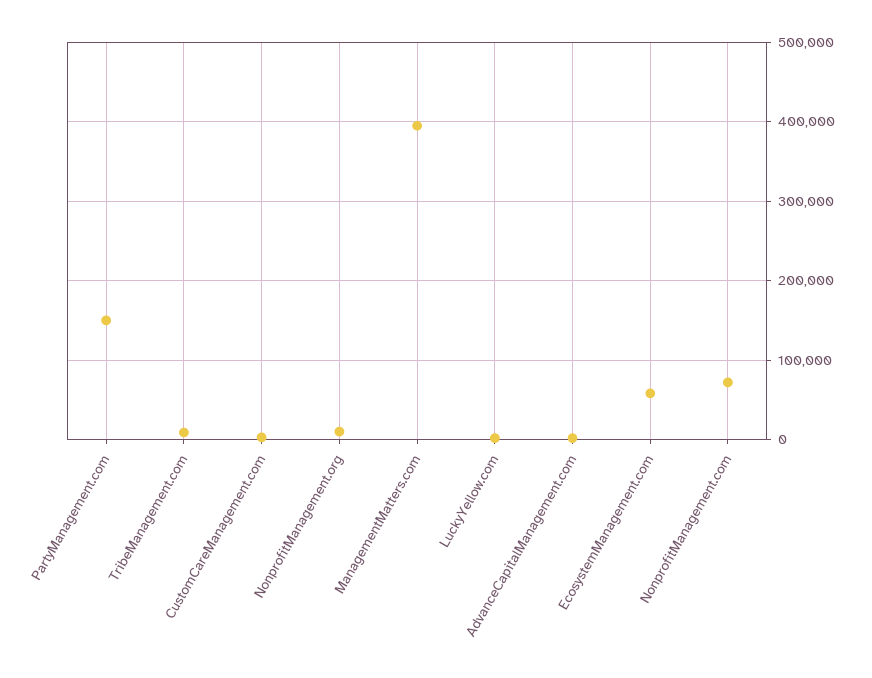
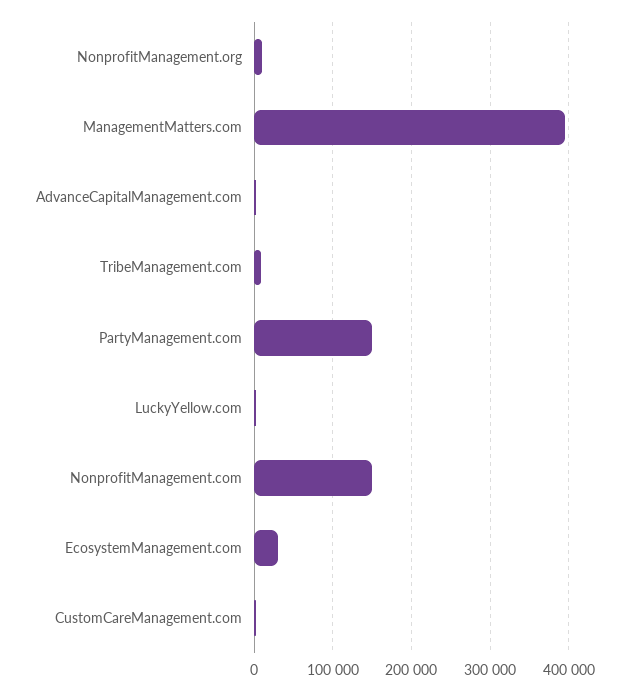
  {
    "PartyManagement.com": 150000,
    "TribeManagement.com": 10000,
    "CustomCareManagement.com": 0,
    "NonprofitManagement.org": 10000,
    "ManagementMatters.com": 390000,
    "LuckyYellow.com": 0,
    "AdvanceCapitalManagement.com": 0,
-   "EcosystemManagement.com": 60000,
+   "EcosystemManagement.com": 30000,
-   "NonprofitManagement.com": 70000
+   "NonprofitManagement.com": 150000
  }

